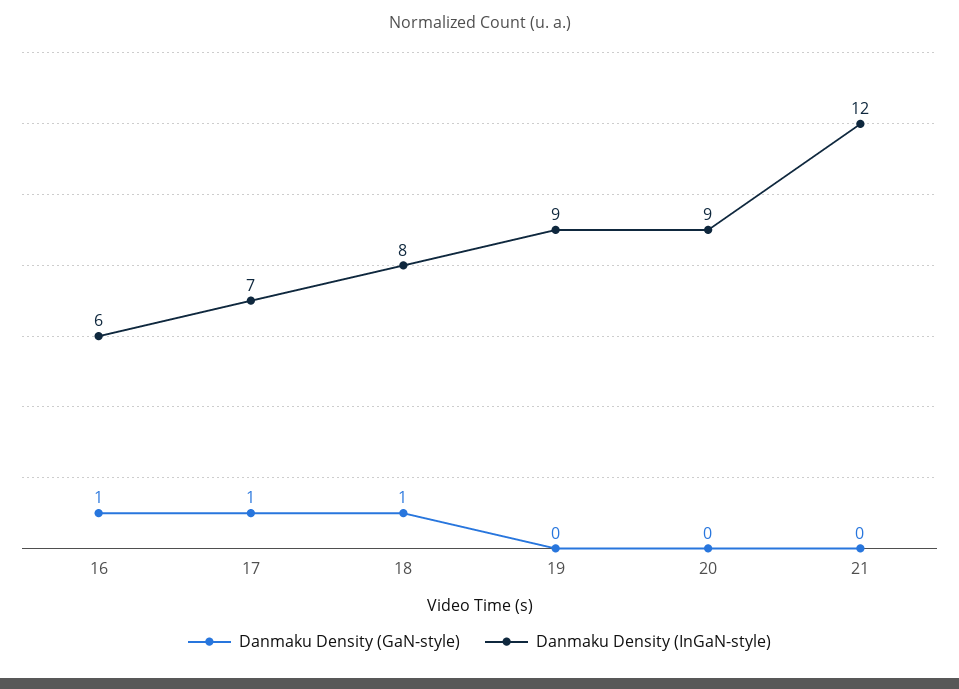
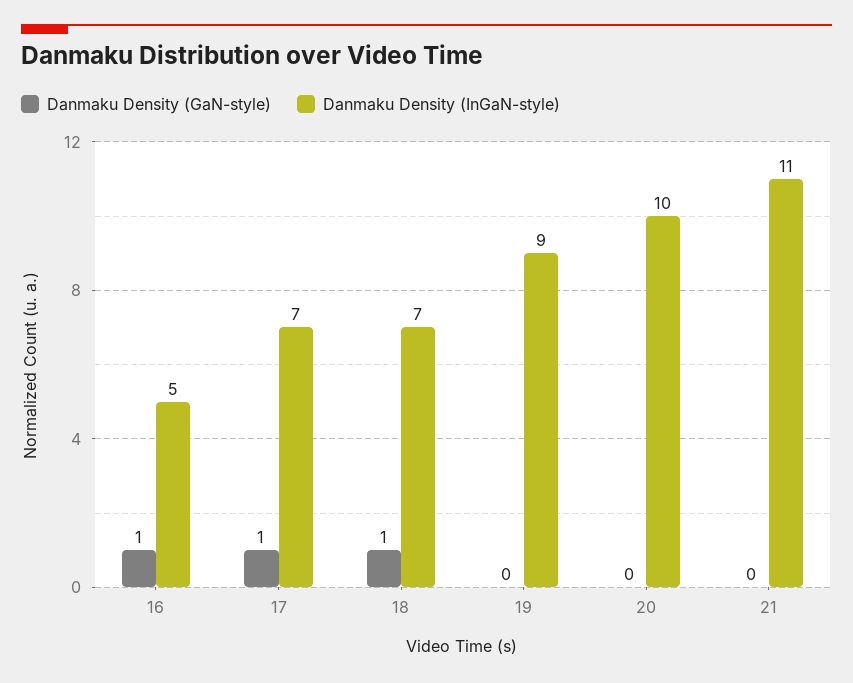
  {
    "Danmaku Density (GaN-style)": {
      "16": 1,
      "17": 1,
      "18": 1,
      "19": 0,
      "20": 0,
      "21": 0
    },
    "Danmaku Density (InGaN-style)": {
-     "16": 6,
+     "16": 5,
      "17": 7,
-     "18": 8,
+     "18": 7,
      "19": 9,
-     "20": 9,
+     "20": 10,
-     "21": 12
+     "21": 11
    }
  }

